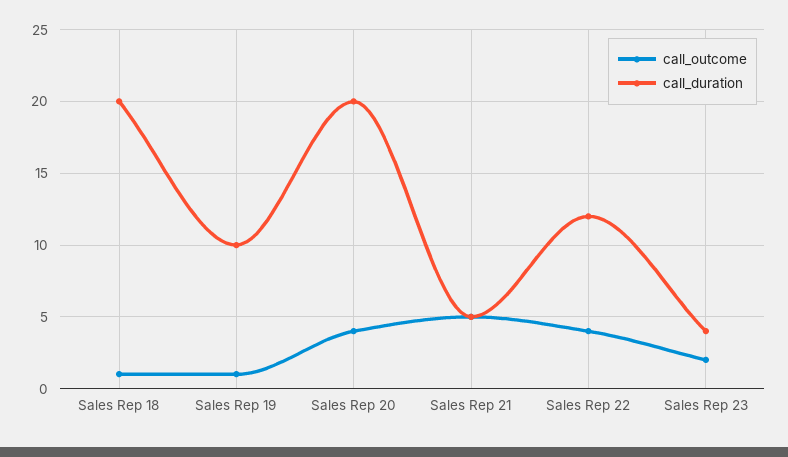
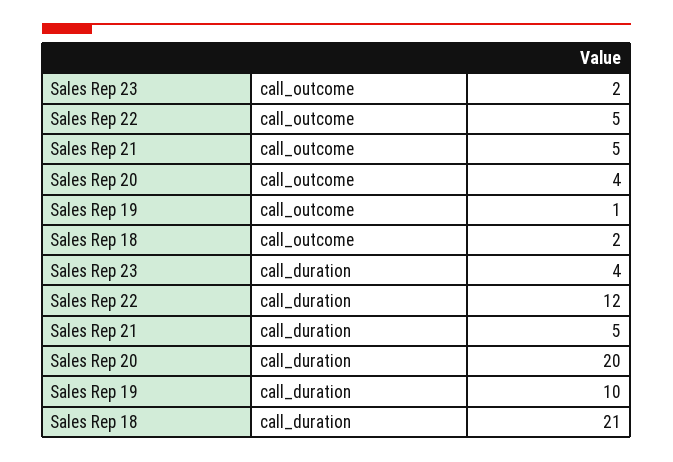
  {
    "call_outcome": {
-     "Sales Rep 18": 1,
+     "Sales Rep 18": 2,
      "Sales Rep 19": 1,
      "Sales Rep 20": 4,
      "Sales Rep 21": 5,
-     "Sales Rep 22": 4,
+     "Sales Rep 22": 5,
      "Sales Rep 23": 2
    },
    "call_duration": {
-     "Sales Rep 18": 20,
+     "Sales Rep 18": 21,
      "Sales Rep 19": 10,
      "Sales Rep 20": 20,
      "Sales Rep 21": 5,
      "Sales Rep 22": 12,
      "Sales Rep 23": 4
    }
  }

